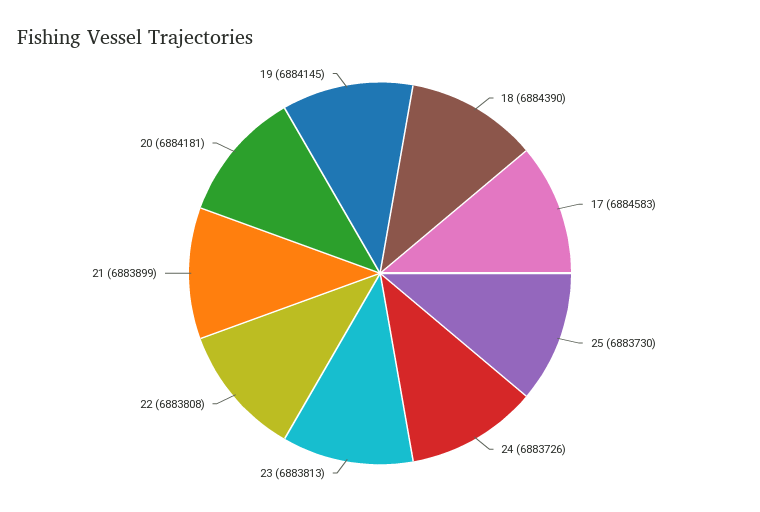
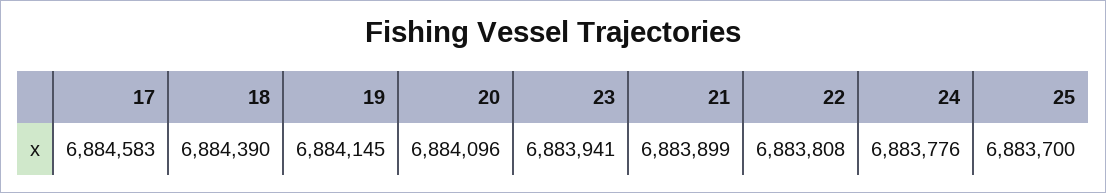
  {
    "18": 6884390,
    "17": 6884583,
-   "25": 6883730,
+   "25": 6883700,
-   "24": 6883726,
+   "24": 6883776,
-   "23": 6883813,
+   "23": 6883941,
    "22": 6883808,
    "21": 6883899,
-   "20": 6884181,
+   "20": 6884096,
    "19": 6884145
  }

